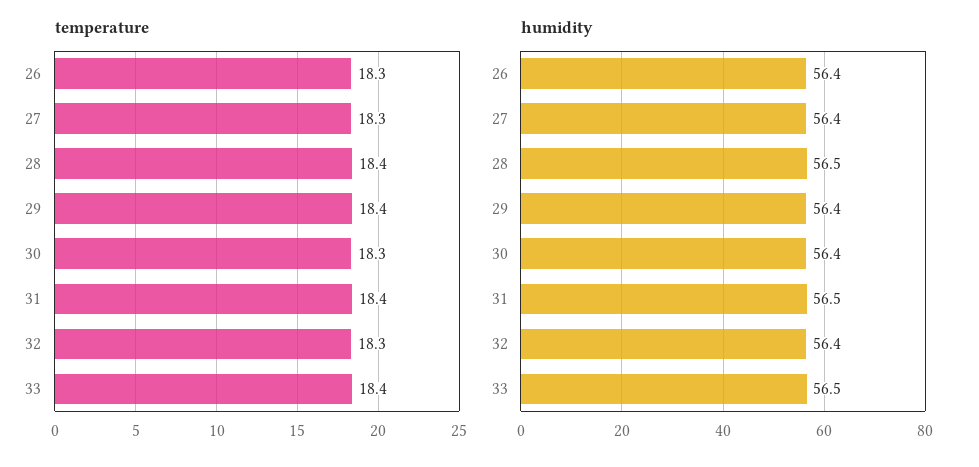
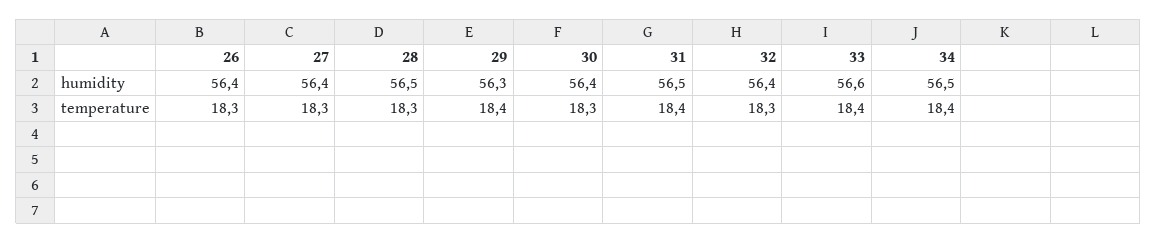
  {
    "temperature": {
      "26": 18.3,
      "27": 18.3,
-     "28": 18.4,
+     "28": 18.3,
      "29": 18.4,
      "30": 18.3,
      "31": 18.4,
      "32": 18.3,
-     "33": 18.4
+     "33": 18.4,
+     "34": 18.4
    },
    "humidity": {
      "26": 56.4,
      "27": 56.4,
      "28": 56.5,
-     "29": 56.4,
+     "29": 56.3,
      "30": 56.4,
      "31": 56.5,
      "32": 56.4,
-     "33": 56.5
+     "33": 56.6,
+     "34": 56.5
    }
  }

